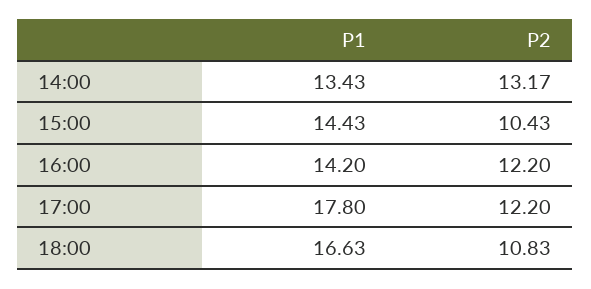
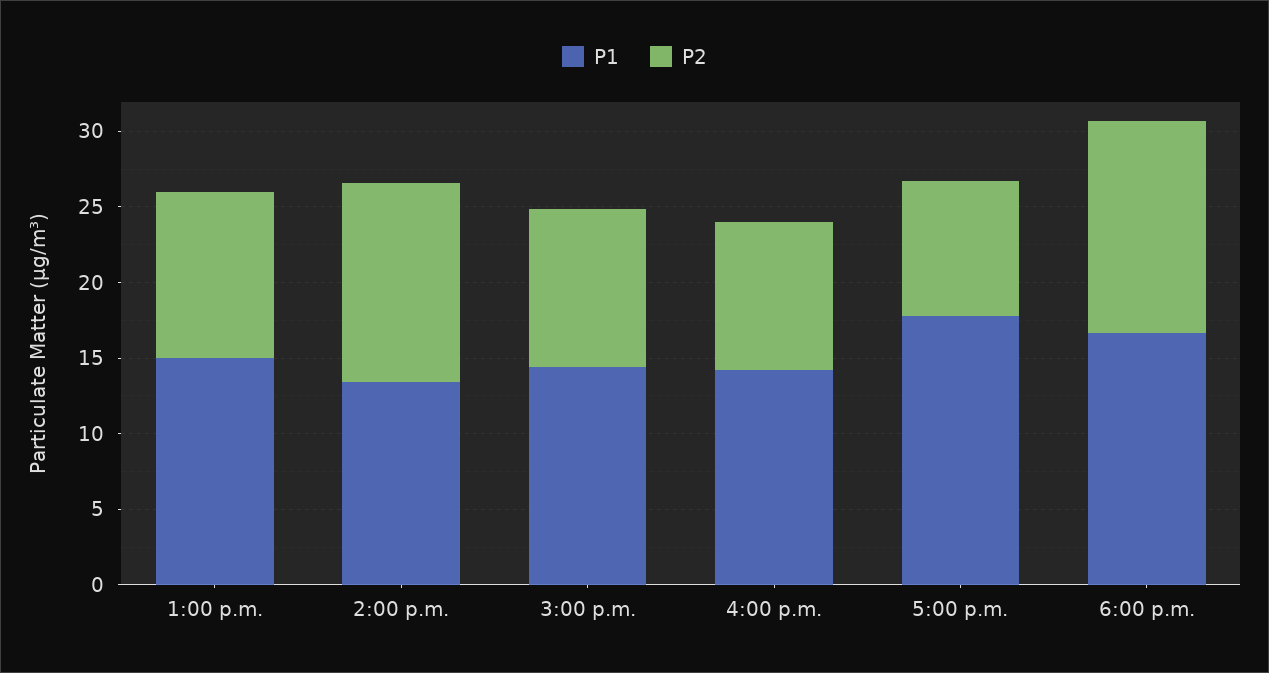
  {
    "P1": {
      "14:00": 13.43,
      "15:00": 14.43,
      "16:00": 14.2,
      "17:00": 17.8,
-     "18:00": 16.63
+     "18:00": 16.63,
+     "1:00 p.m.": 15
    },
    "P2": {
      "14:00": 13.17,
      "15:00": 10.43,
-     "16:00": 12.2,
+     "16:00": 10,
-     "17:00": 12.2,
+     "17:00": 9,
-     "18:00": 10.83
+     "18:00": 14,
+     "1:00 p.m.": 11
    }
  }

